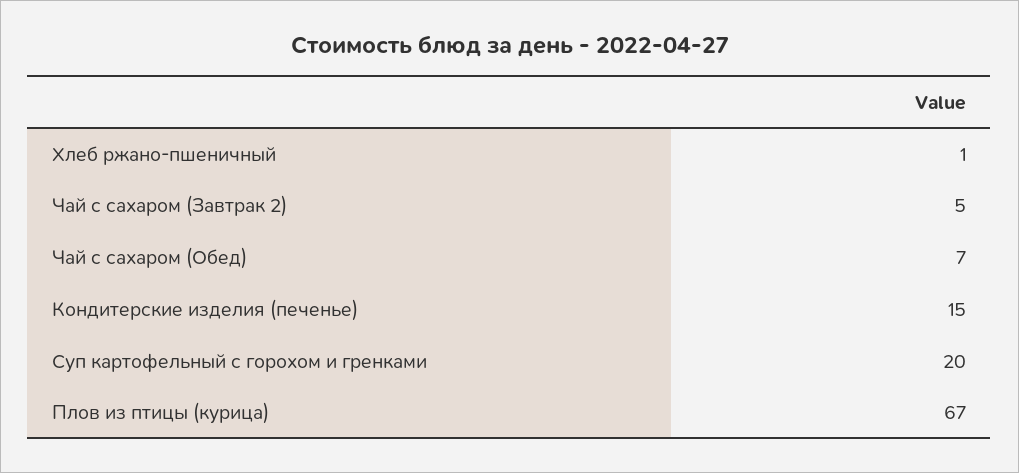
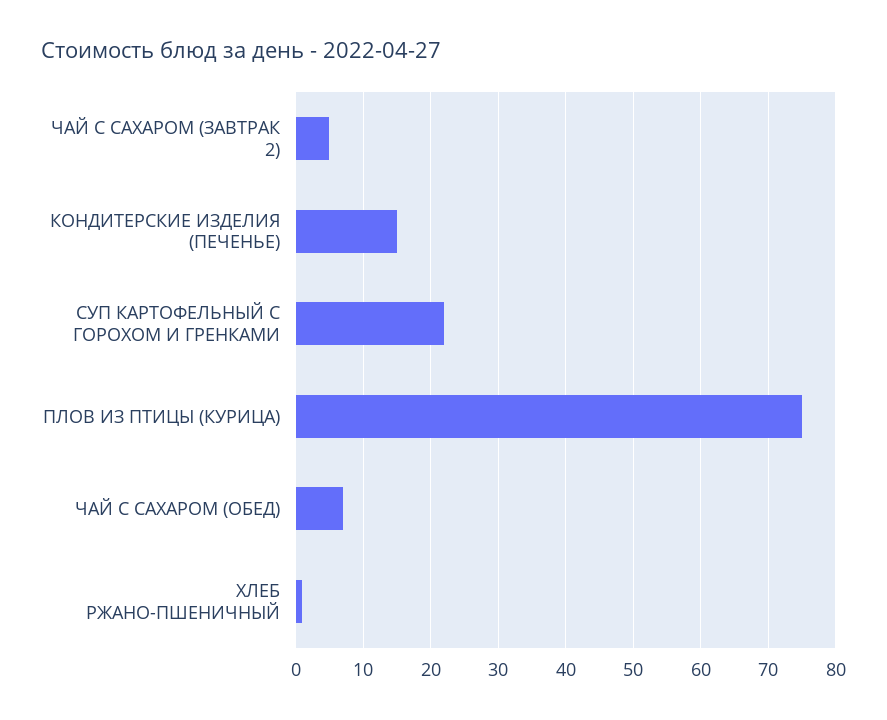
  {
    "Хлеб ржано-пшеничный": 1,
    "Чай с сахаром (Завтрак 2)": 5,
    "Чай с сахаром (Обед)": 7,
    "Кондитерские изделия (печенье)": 15,
-   "Суп картофельный с горохом и гренками": 20,
+   "Суп картофельный с горохом и гренками": 22,
-   "Плов из птицы (курица)": 67
+   "Плов из птицы (курица)": 75
  }

